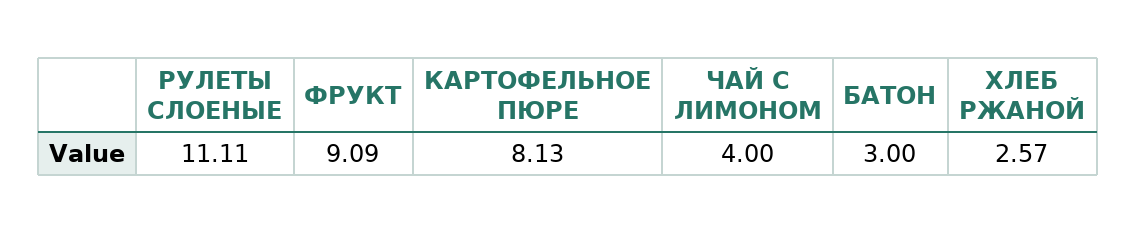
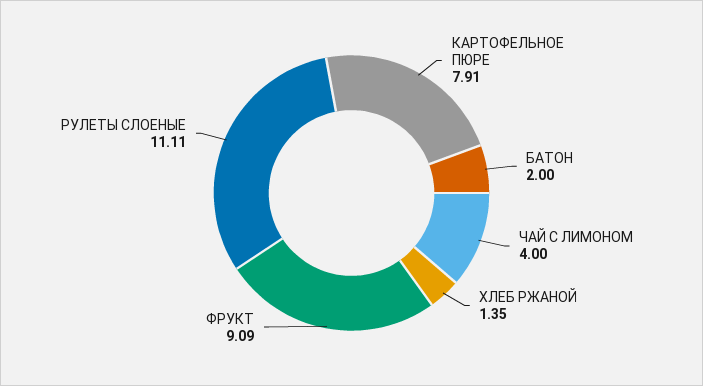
  {
    "РУЛЕТЫ СЛОЕНЫЕ": 11.11,
    "ФРУКТ": 9.09,
-   "КАРТОФЕЛЬНОЕ ПЮРЕ": 8.13,
+   "КАРТОФЕЛЬНОЕ ПЮРЕ": 7.91,
    "ЧАЙ С ЛИМОНОМ": 4,
-   "БАТОН": 3,
+   "БАТОН": 2,
-   "ХЛЕБ РЖАНОЙ": 2.57
+   "ХЛЕБ РЖАНОЙ": 1.35
  }

